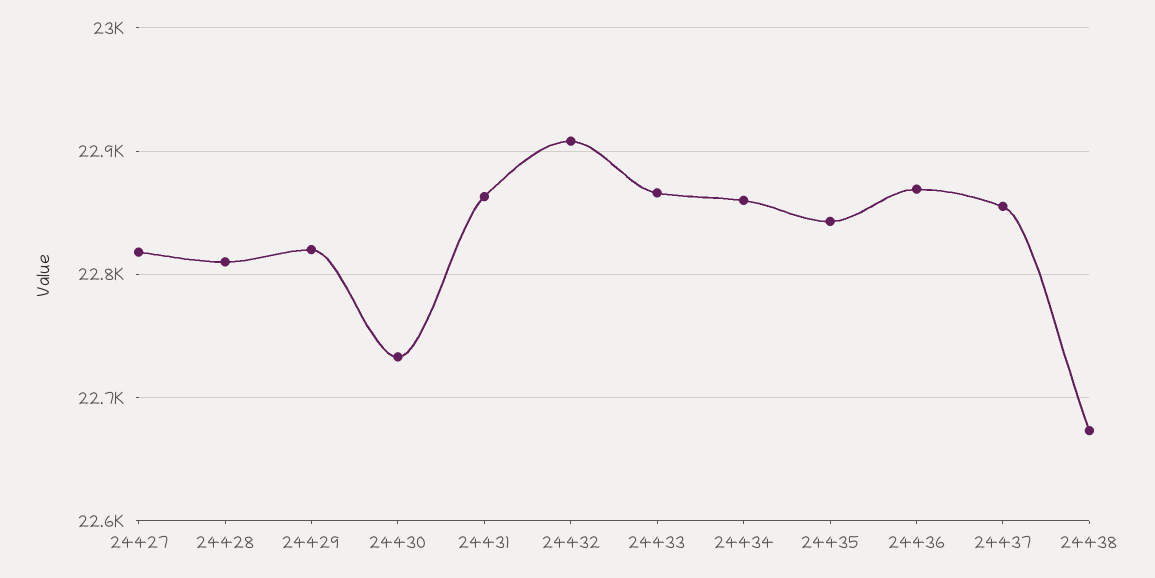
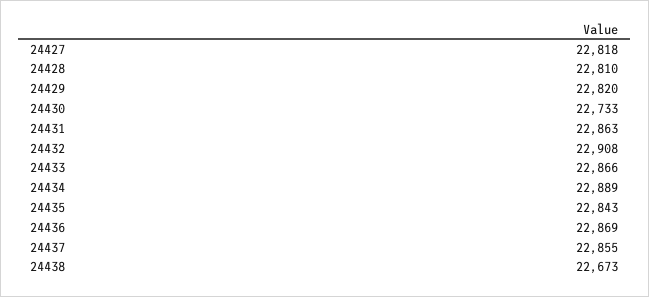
  {
    "24427": 22818,
    "24428": 22810,
    "24429": 22820,
    "24430": 22733,
    "24431": 22863,
    "24432": 22908,
    "24433": 22866,
-   "24434": 22860,
+   "24434": 22889,
    "24435": 22843,
    "24436": 22869,
    "24437": 22855,
    "24438": 22673
  }

